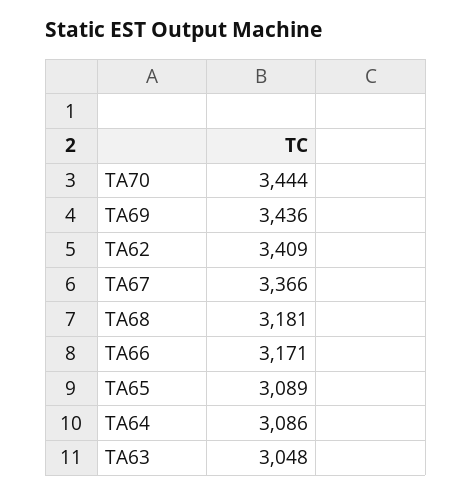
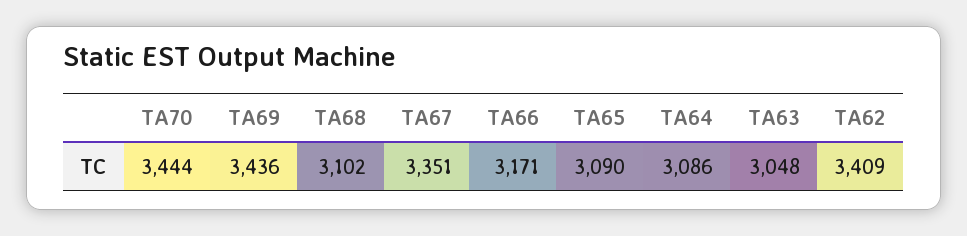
  {
    "TA70": 3444,
    "TA69": 3436,
    "TA62": 3409,
-   "TA67": 3366,
+   "TA67": 3351,
-   "TA68": 3181,
+   "TA68": 3102,
    "TA66": 3171,
-   "TA65": 3089,
+   "TA65": 3090,
    "TA64": 3086,
    "TA63": 3048
  }

